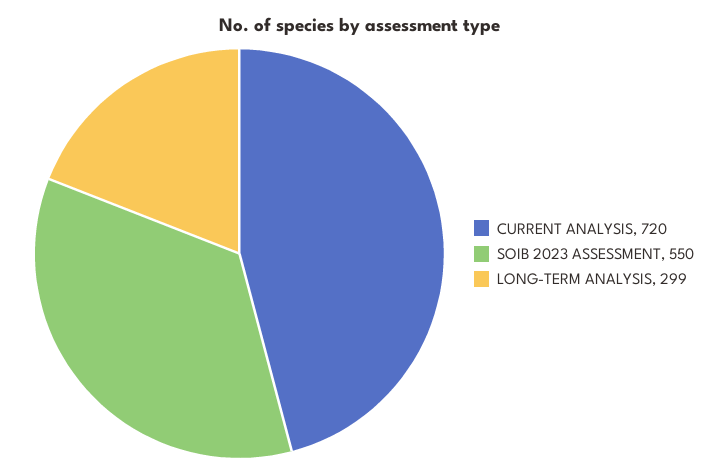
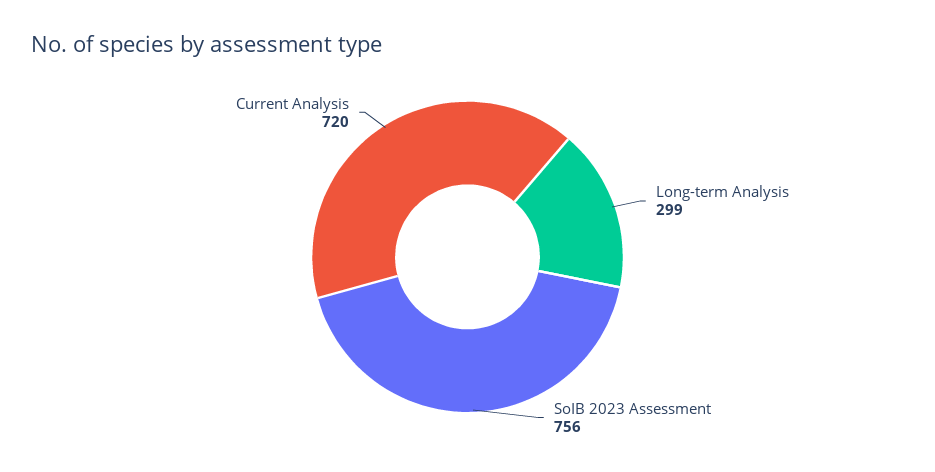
  {
    "CURRENT ANALYSIS": 720,
-   "SOIB 2023 ASSESSMENT": 550,
+   "SOIB 2023 ASSESSMENT": 756,
    "LONG-TERM ANALYSIS": 299
  }

